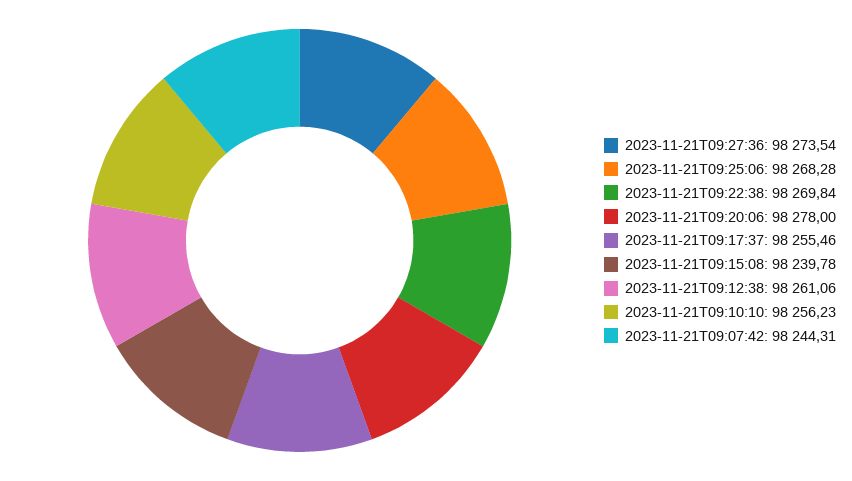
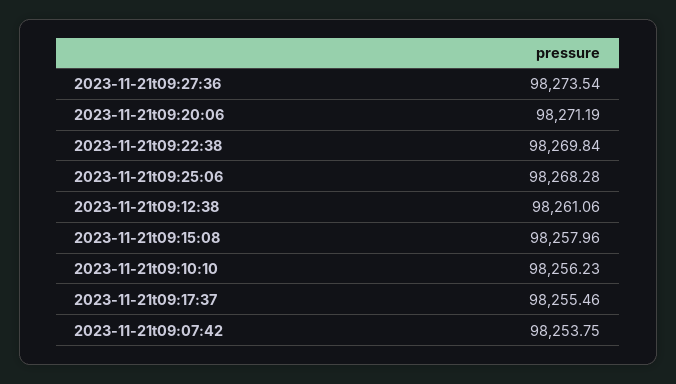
  {
    "2023-11-21T09:27:36": 98273.54,
    "2023-11-21T09:25:06": 98268.28,
    "2023-11-21T09:22:38": 98269.84,
-   "2023-11-21T09:20:06": 98278,
+   "2023-11-21T09:20:06": 98271.19,
    "2023-11-21T09:17:37": 98255.46,
-   "2023-11-21T09:15:08": 98239.78,
+   "2023-11-21T09:15:08": 98257.96,
    "2023-11-21T09:12:38": 98261.06,
    "2023-11-21T09:10:10": 98256.23,
-   "2023-11-21T09:07:42": 98244.31
+   "2023-11-21T09:07:42": 98253.75
  }

